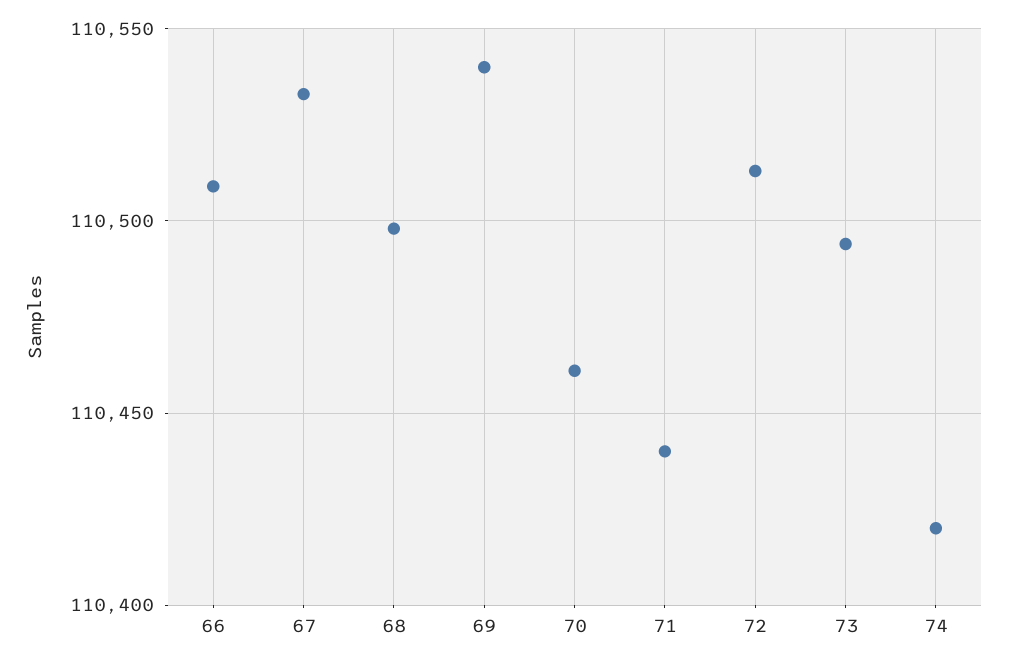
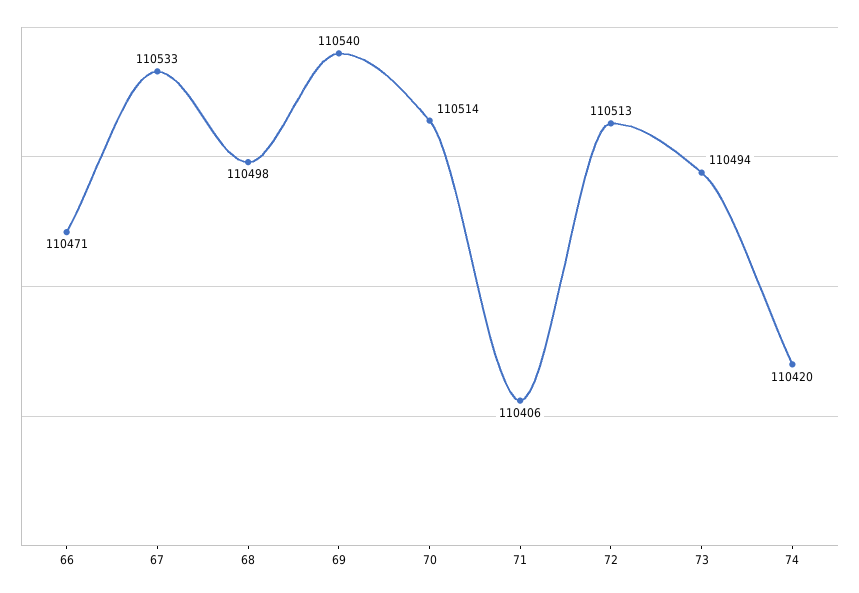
  {
-   "66": 110510,
+   "66": 110471,
    "67": 110533,
    "68": 110498,
    "69": 110540,
-   "70": 110460,
+   "70": 110514,
-   "71": 110440,
+   "71": 110406,
    "72": 110513,
    "73": 110494,
    "74": 110420
  }

